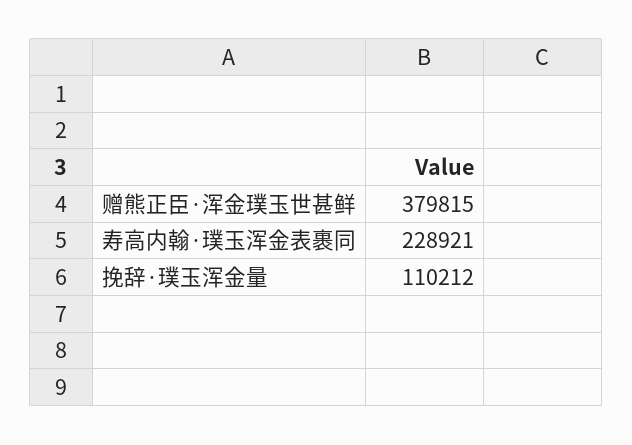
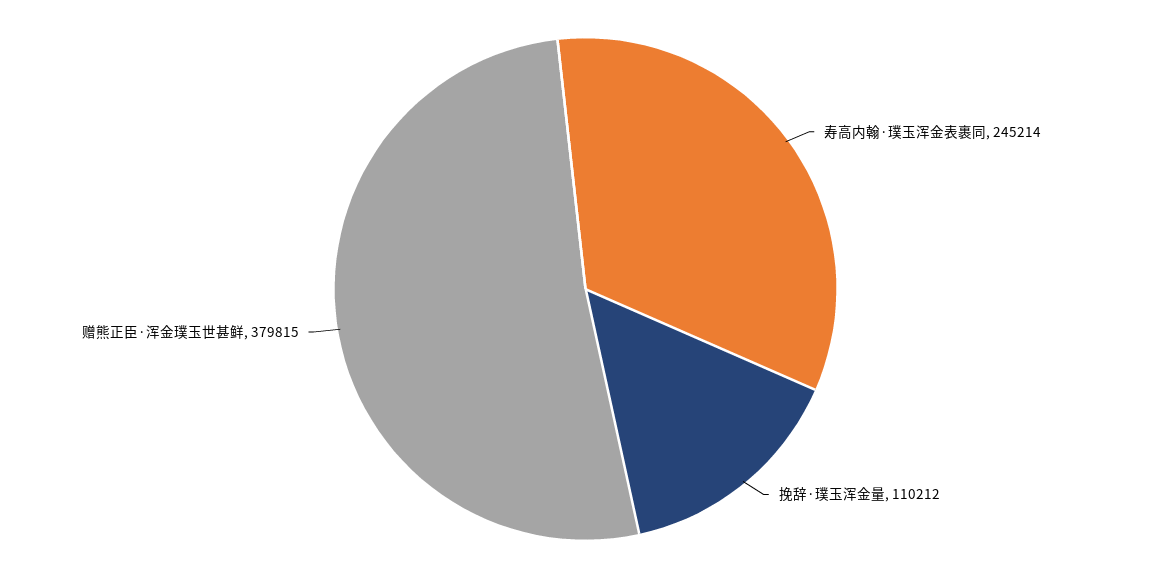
  {
    "赠熊正臣·浑金璞玉世甚鲜": 379815,
-   "寿高内翰·璞玉浑金表裹同": 228921,
+   "寿高内翰·璞玉浑金表裹同": 245214,
    "挽辞·璞玉浑金量": 110212
  }

